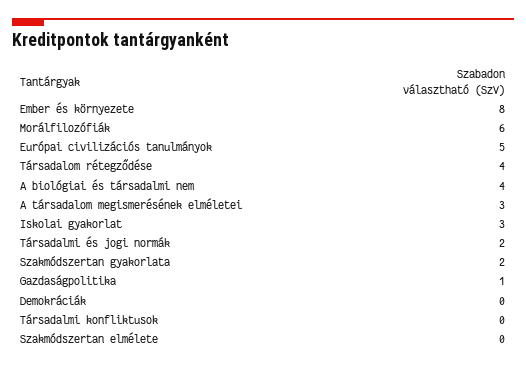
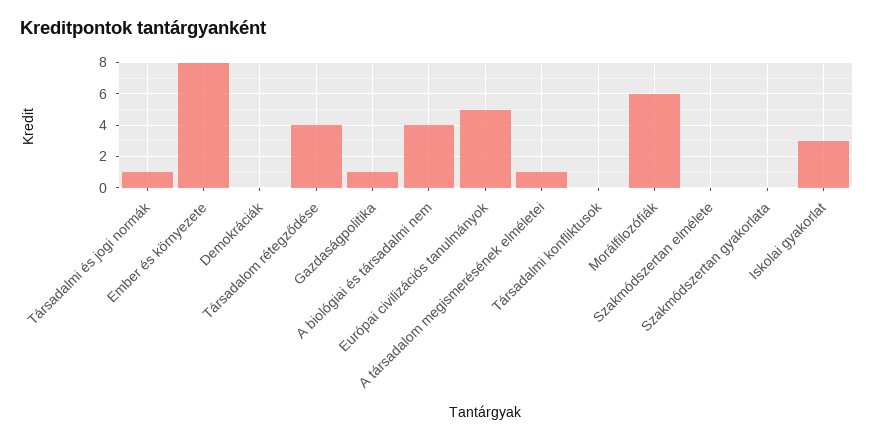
  {
    "Ember és környezete": 8,
    "Morálfilozófiák": 6,
    "Európai civilizációs tanulmányok": 5,
    "Társadalom rétegződése": 4,
    "A biológiai és társadalmi nem": 4,
-   "A társadalom megismerésének elméletei": 3,
+   "A társadalom megismerésének elméletei": 1,
    "Iskolai gyakorlat": 3,
-   "Társadalmi és jogi normák": 2,
+   "Társadalmi és jogi normák": 1,
-   "Szakmódszertan gyakorlata": 2,
+   "Szakmódszertan gyakorlata": 0,
    "Gazdaságpolitika": 1,
    "Demokráciák": 0,
    "Társadalmi konfliktusok": 0,
    "Szakmódszertan elmélete": 0
  }

